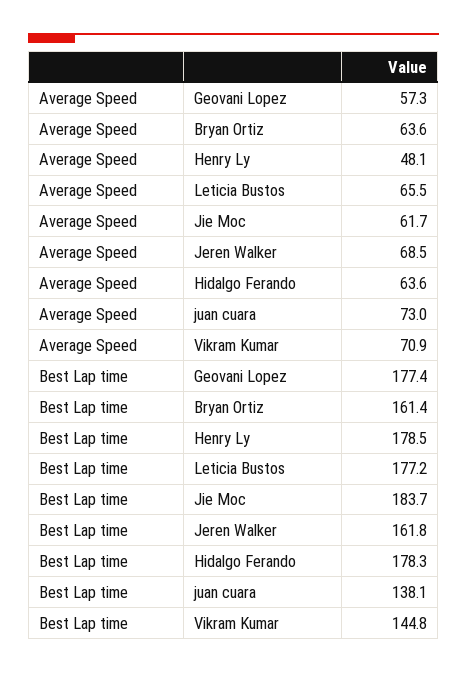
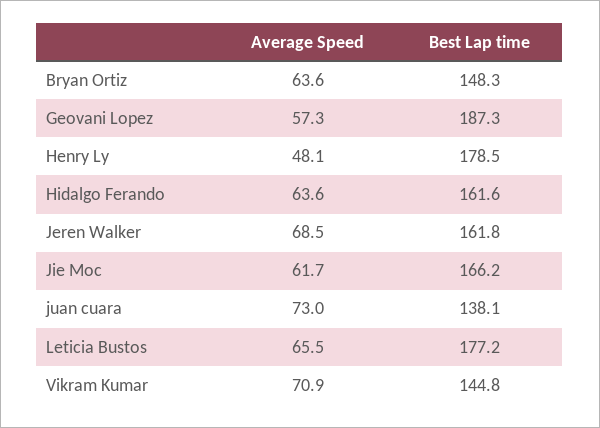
  {
    "Average Speed": {
      "Geovani Lopez": 57.3,
      "Bryan Ortiz": 63.6,
      "Henry Ly": 48.1,
      "Leticia Bustos": 65.5,
      "Jie Moc": 61.7,
      "Jeren Walker": 68.5,
      "Hidalgo Ferando": 63.6,
      "juan cuara": 73,
      "Vikram Kumar": 70.9
    },
    "Best Lap time": {
-     "Geovani Lopez": 177.4,
+     "Geovani Lopez": 187.3,
-     "Bryan Ortiz": 161.4,
+     "Bryan Ortiz": 148.3,
      "Henry Ly": 178.5,
      "Leticia Bustos": 177.2,
-     "Jie Moc": 183.7,
+     "Jie Moc": 166.2,
      "Jeren Walker": 161.8,
-     "Hidalgo Ferando": 178.3,
+     "Hidalgo Ferando": 161.6,
      "juan cuara": 138.1,
      "Vikram Kumar": 144.8
    }
  }

